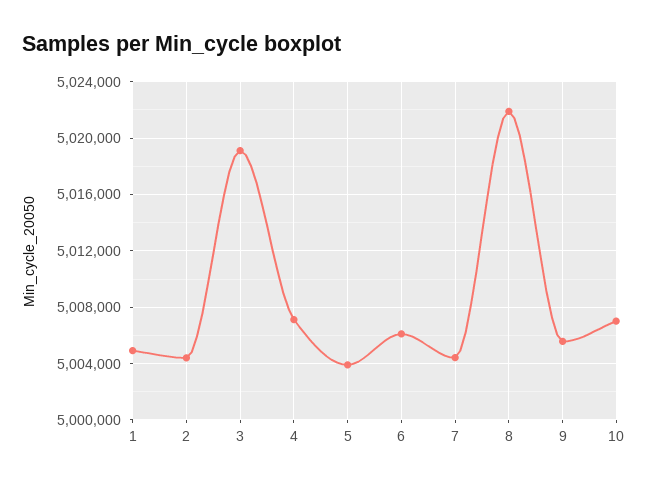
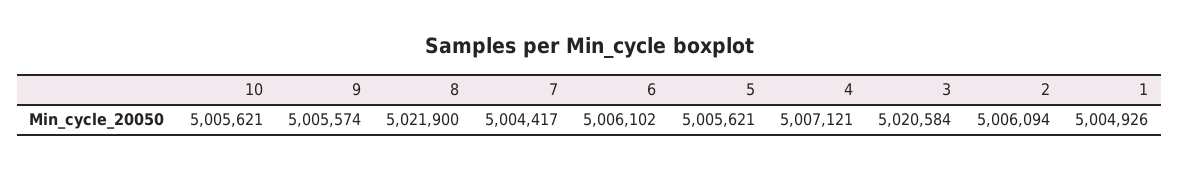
  {
    "1": 5004926,
-   "2": 5004500,
+   "2": 5006094,
-   "3": 5019000,
+   "3": 5020584,
    "4": 5007121,
-   "5": 5004000,
+   "5": 5005621,
    "6": 5006102,
    "7": 5004417,
    "8": 5021900,
    "9": 5005574,
-   "10": 5007000
+   "10": 5005621
  }

